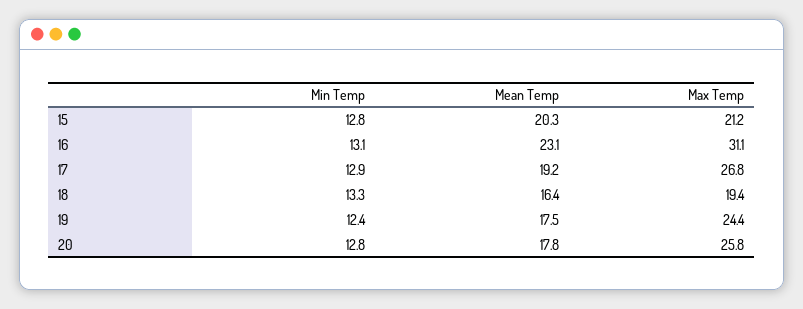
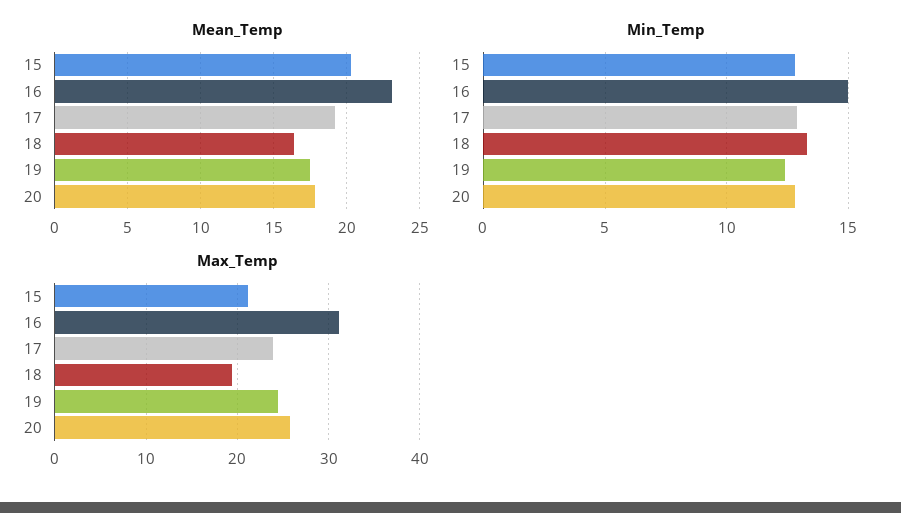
  {
    "Min Temp": {
      "15": 12.8,
-     "16": 13.1,
+     "16": 15,
      "17": 12.9,
      "18": 13.3,
      "19": 12.4,
      "20": 12.8
    },
    "Mean Temp": {
      "15": 20.3,
      "16": 23.1,
      "17": 19.2,
      "18": 16.4,
      "19": 17.5,
      "20": 17.8
    },
    "Max Temp": {
      "15": 21.2,
      "16": 31.1,
-     "17": 26.8,
+     "17": 24,
      "18": 19.4,
      "19": 24.4,
      "20": 25.8
    }
  }

